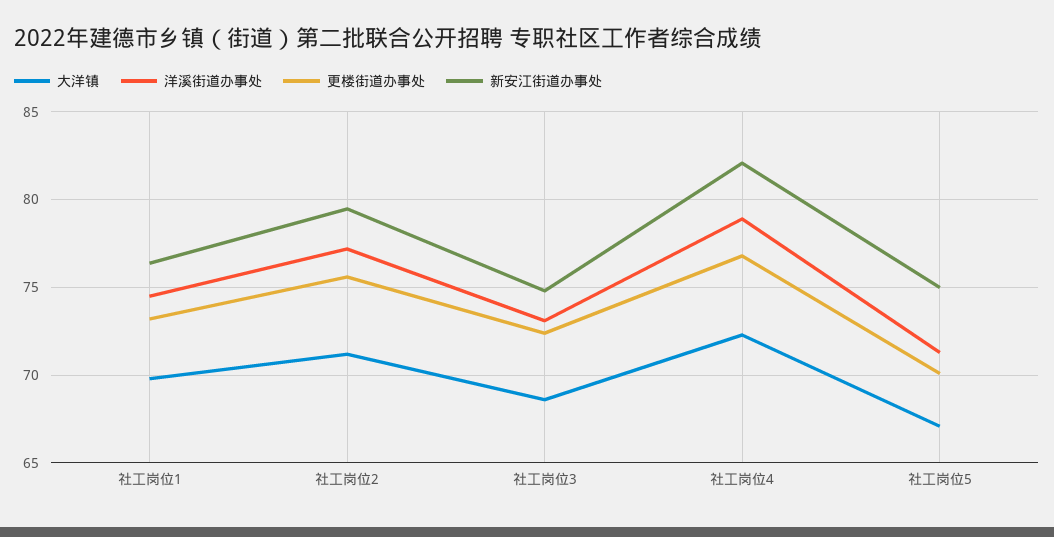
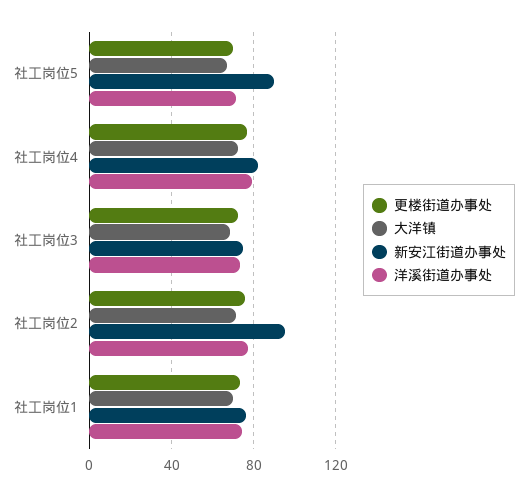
  {
    "大洋镇": {
      "社工岗位1": 70,
      "社工岗位2": 71,
      "社工岗位3": 68.5,
      "社工岗位4": 72.5,
      "社工岗位5": 67
    },
    "洋溪街道办事处": {
      "社工岗位1": 74.5,
      "社工岗位2": 77,
      "社工岗位3": 73,
      "社工岗位4": 79,
      "社工岗位5": 71.5
    },
    "更楼街道办事处": {
      "社工岗位1": 73,
      "社工岗位2": 75.5,
      "社工岗位3": 72.5,
      "社工岗位4": 77,
      "社工岗位5": 70
    },
    "新安江街道办事处": {
      "社工岗位1": 76.5,
-     "社工岗位2": 79.5,
+     "社工岗位2": 95,
      "社工岗位3": 75,
      "社工岗位4": 82,
-     "社工岗位5": 75
+     "社工岗位5": 90
    }
  }

